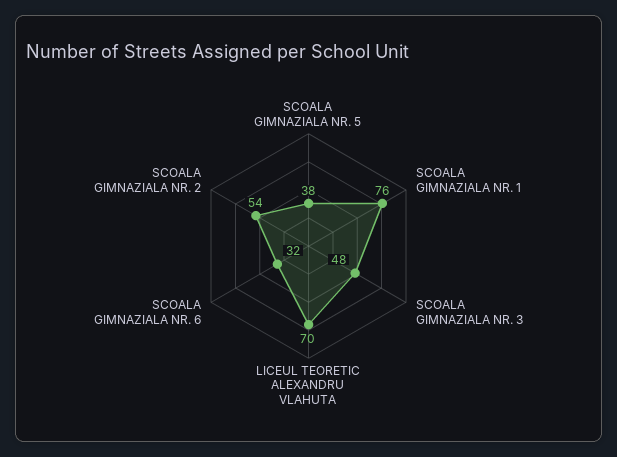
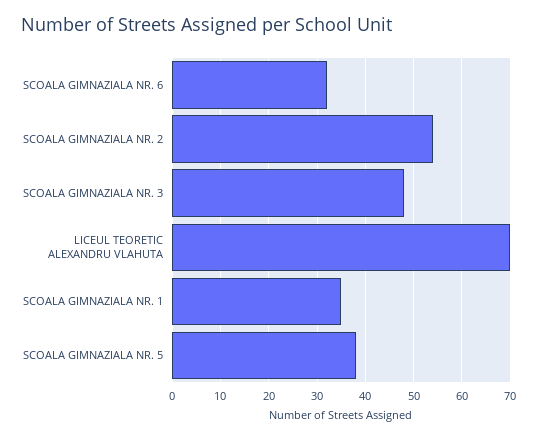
  {
    "SCOALA GIMNAZIALA NR. 5": 38,
-   "SCOALA GIMNAZIALA NR. 1": 76,
+   "SCOALA GIMNAZIALA NR. 1": 35,
    "SCOALA GIMNAZIALA NR. 3": 48,
    "LICEUL TEORETIC ALEXANDRU VLAHUTA": 70,
    "SCOALA GIMNAZIALA NR. 6": 32,
    "SCOALA GIMNAZIALA NR. 2": 54
  }

